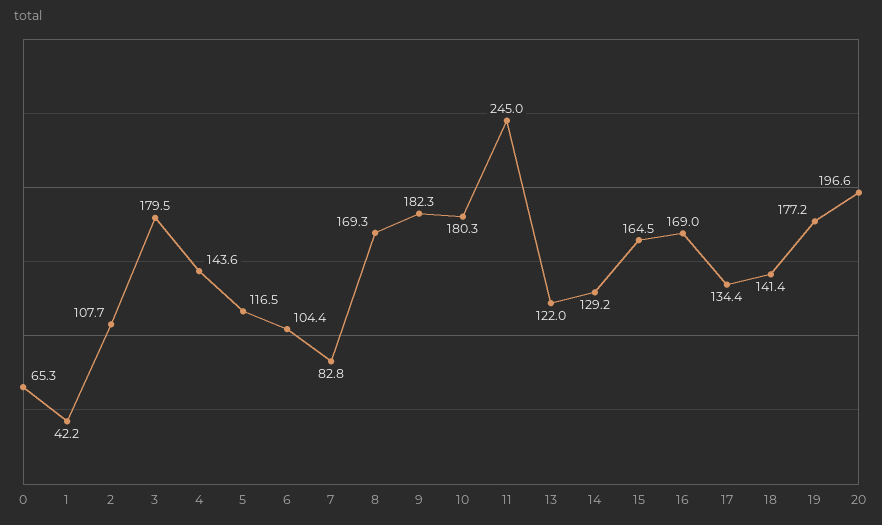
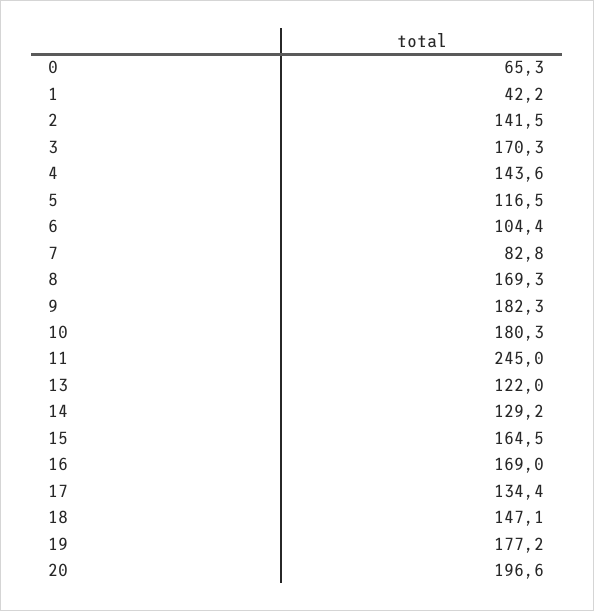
  {
    "0": 65.3,
    "1": 42.2,
-   "2": 107.7,
+   "2": 141.5,
-   "3": 179.5,
+   "3": 170.3,
    "4": 143.6,
    "5": 116.5,
    "6": 104.4,
    "7": 82.8,
    "8": 169.3,
    "9": 182.3,
    "10": 180.3,
    "11": 245,
    "13": 122,
    "14": 129.2,
    "15": 164.5,
    "16": 169,
    "17": 134.4,
-   "18": 141.4,
+   "18": 147.1,
    "19": 177.2,
    "20": 196.6
  }

